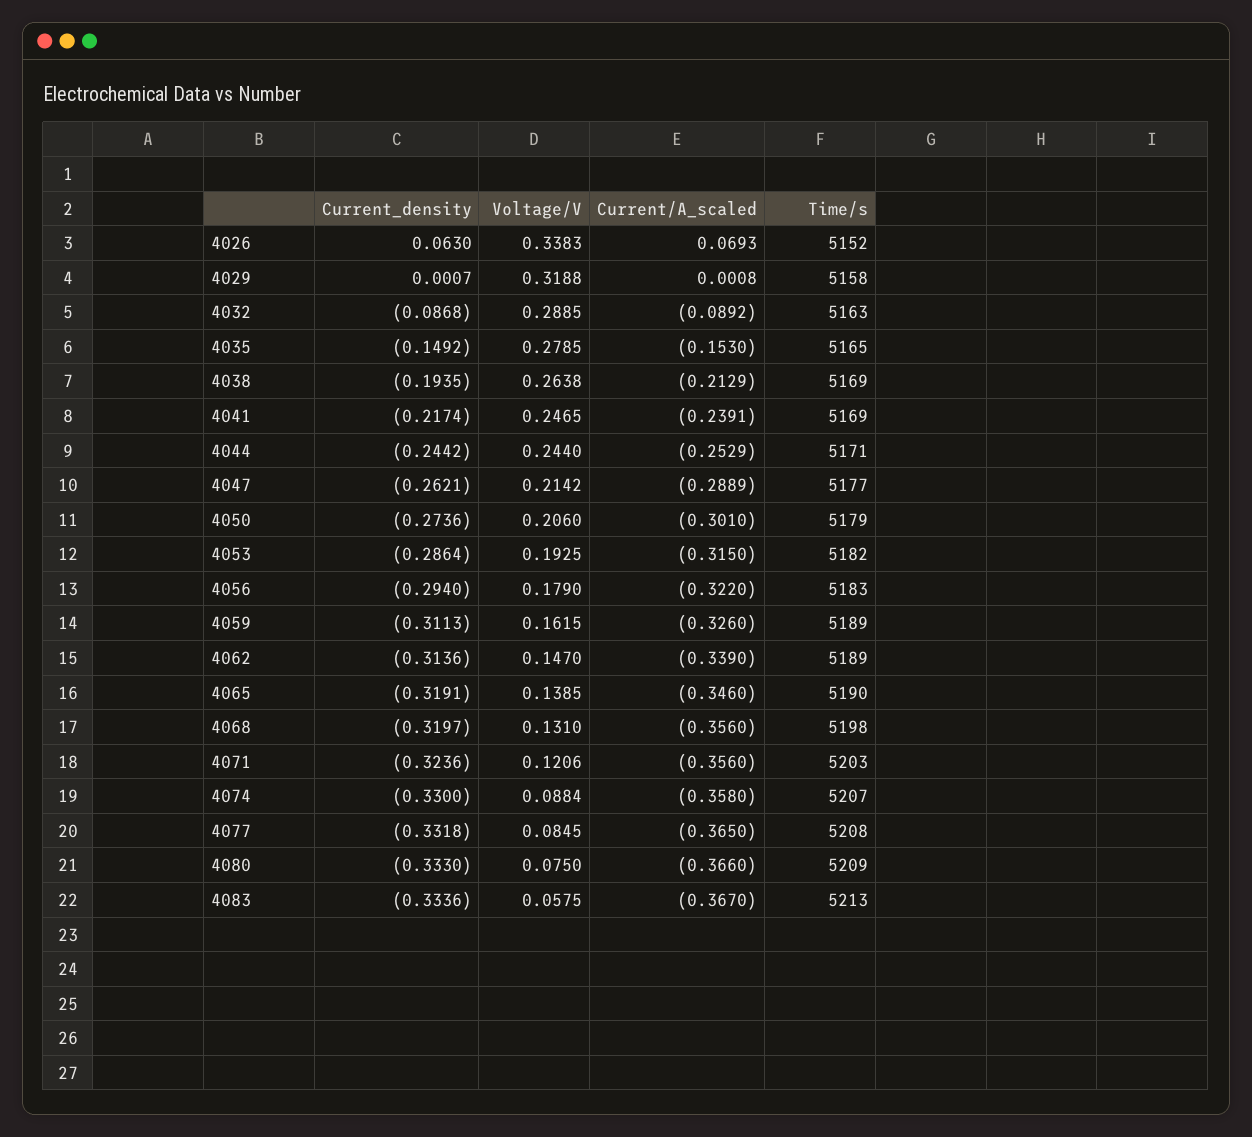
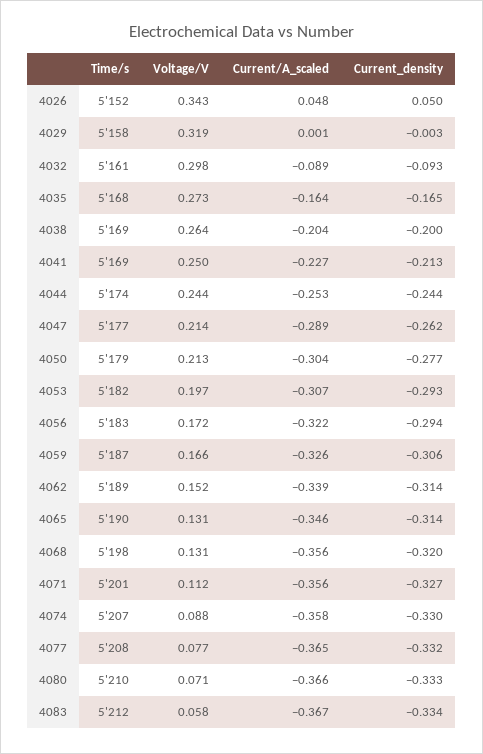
  {
    "Current_density": {
-     "4026": 0.063,
+     "4026": 0.05,
-     "4029": 0.0007,
+     "4029": -0.003,
-     "4032": -0.0868,
+     "4032": -0.093,
-     "4035": -0.1492,
+     "4035": -0.165,
-     "4038": -0.1935,
+     "4038": -0.2,
-     "4041": -0.2174,
+     "4041": -0.213,
      "4044": -0.2442,
      "4047": -0.2621,
-     "4050": -0.2736,
+     "4050": -0.277,
-     "4053": -0.2864,
+     "4053": -0.293,
      "4056": -0.294,
-     "4059": -0.3113,
+     "4059": -0.306,
      "4062": -0.3136,
-     "4065": -0.3191,
+     "4065": -0.314,
      "4068": -0.3197,
-     "4071": -0.3236,
+     "4071": -0.327,
      "4074": -0.33,
      "4077": -0.3318,
      "4080": -0.333,
      "4083": -0.3336
    },
    "Voltage/V": {
-     "4026": 0.3383,
+     "4026": 0.343,
      "4029": 0.3188,
-     "4032": 0.2885,
+     "4032": 0.298,
-     "4035": 0.2785,
+     "4035": 0.273,
      "4038": 0.2638,
-     "4041": 0.2465,
+     "4041": 0.25,
      "4044": 0.244,
      "4047": 0.2142,
-     "4050": 0.206,
+     "4050": 0.213,
-     "4053": 0.1925,
+     "4053": 0.197,
-     "4056": 0.179,
+     "4056": 0.172,
-     "4059": 0.1615,
+     "4059": 0.166,
-     "4062": 0.147,
+     "4062": 0.152,
-     "4065": 0.1385,
+     "4065": 0.131,
      "4068": 0.131,
-     "4071": 0.1206,
+     "4071": 0.112,
      "4074": 0.0884,
-     "4077": 0.0845,
+     "4077": 0.077,
-     "4080": 0.075,
+     "4080": 0.071,
      "4083": 0.0575
    },
    "Current/A_scaled": {
-     "4026": 0.0693,
+     "4026": 0.048,
      "4029": 0.0008,
      "4032": -0.0892,
-     "4035": -0.153,
+     "4035": -0.164,
-     "4038": -0.2129,
+     "4038": -0.204,
-     "4041": -0.2391,
+     "4041": -0.227,
      "4044": -0.2529,
      "4047": -0.2889,
-     "4050": -0.301,
+     "4050": -0.304,
-     "4053": -0.315,
+     "4053": -0.307,
      "4056": -0.322,
      "4059": -0.326,
      "4062": -0.339,
      "4065": -0.346,
      "4068": -0.356,
      "4071": -0.356,
      "4074": -0.358,
      "4077": -0.365,
      "4080": -0.366,
      "4083": -0.367
    },
    "Time/s": {
      "4026": 5152,
      "4029": 5158,
-     "4032": 5163,
+     "4032": 5161,
-     "4035": 5165,
+     "4035": 5168,
      "4038": 5169,
      "4041": 5169,
-     "4044": 5171,
+     "4044": 5174,
      "4047": 5177,
      "4050": 5179,
      "4053": 5182,
      "4056": 5183,
-     "4059": 5189,
+     "4059": 5187,
      "4062": 5189,
      "4065": 5190,
      "4068": 5198,
-     "4071": 5203,
+     "4071": 5201,
      "4074": 5207,
      "4077": 5208,
-     "4080": 5209,
+     "4080": 5210,
-     "4083": 5213
+     "4083": 5212
    }
  }

